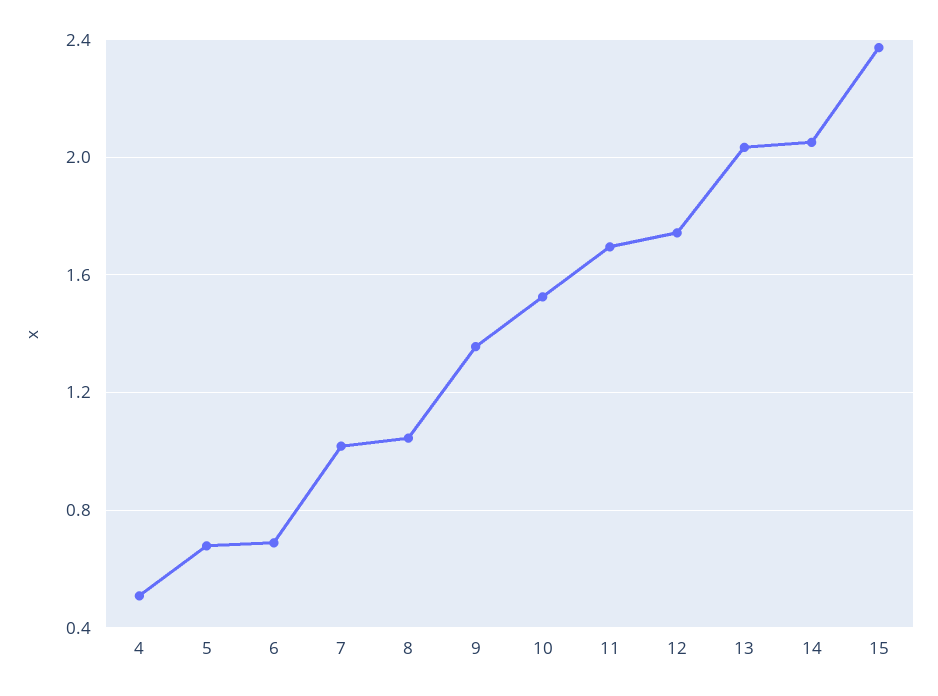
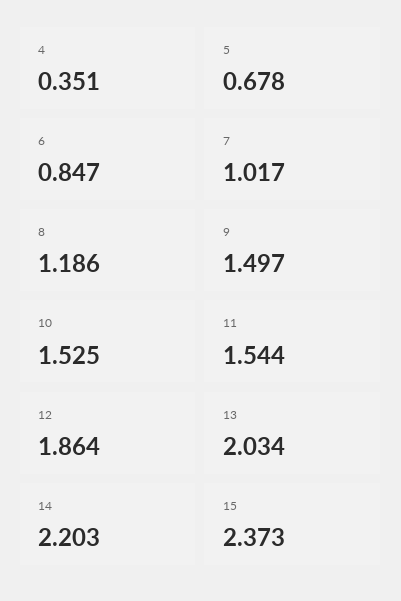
  {
-   "4": 0.5,
+   "4": 0.351,
    "5": 0.678,
-   "6": 0.7,
+   "6": 0.847,
    "7": 1.017,
-   "8": 1.05,
+   "8": 1.186,
-   "9": 1.35,
+   "9": 1.497,
    "10": 1.525,
-   "11": 1.7,
+   "11": 1.544,
-   "12": 1.75,
+   "12": 1.864,
    "13": 2.034,
-   "14": 2.05,
+   "14": 2.203,
    "15": 2.373
  }

